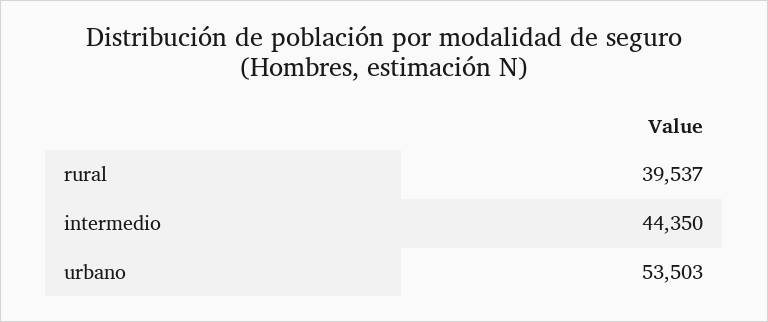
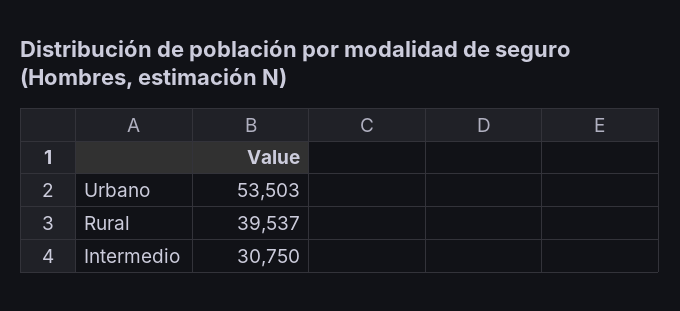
  {
    "rural": 39537,
-   "intermedio": 44350,
+   "intermedio": 30750,
    "urbano": 53503
  }

